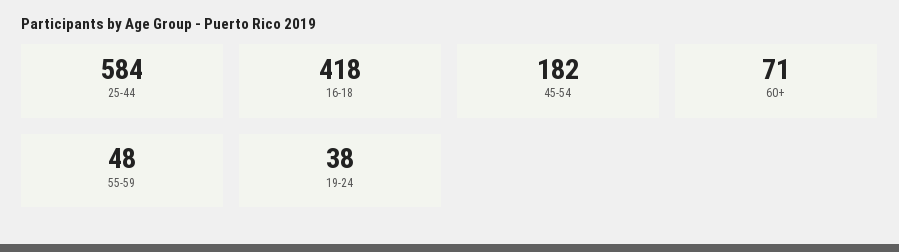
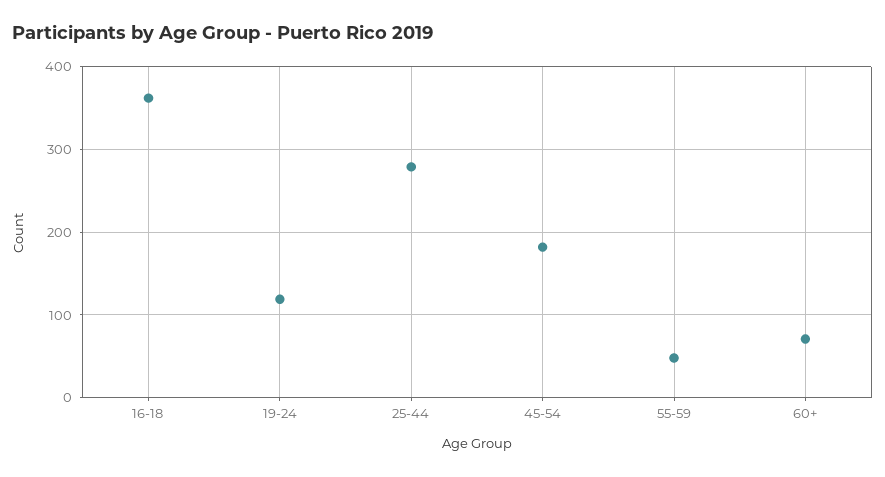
  {
-   "25-44": 584,
+   "25-44": 280,
-   "16-18": 418,
+   "16-18": 360,
    "45-54": 182,
    "60+": 71,
    "55-59": 48,
-   "19-24": 38
+   "19-24": 120
  }

